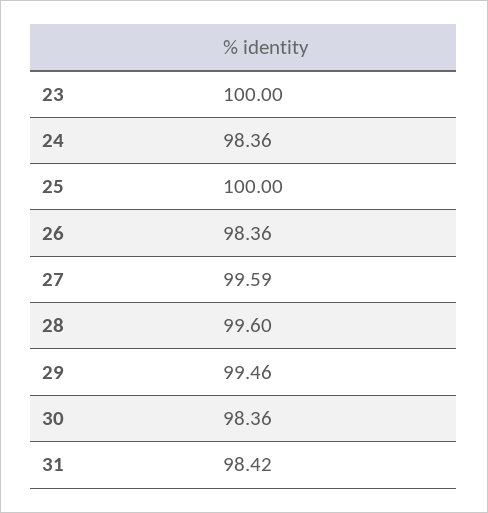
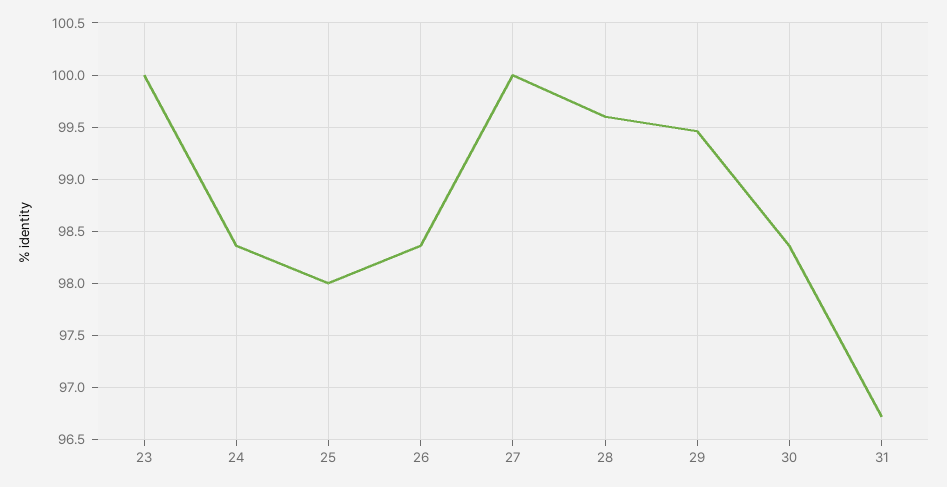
  {
    "23": 100,
    "24": 98.36,
-   "25": 100,
+   "25": 98,
    "26": 98.36,
-   "27": 99.59,
+   "27": 100,
    "28": 99.6,
    "29": 99.46,
    "30": 98.36,
-   "31": 98.42
+   "31": 96.7
  }

